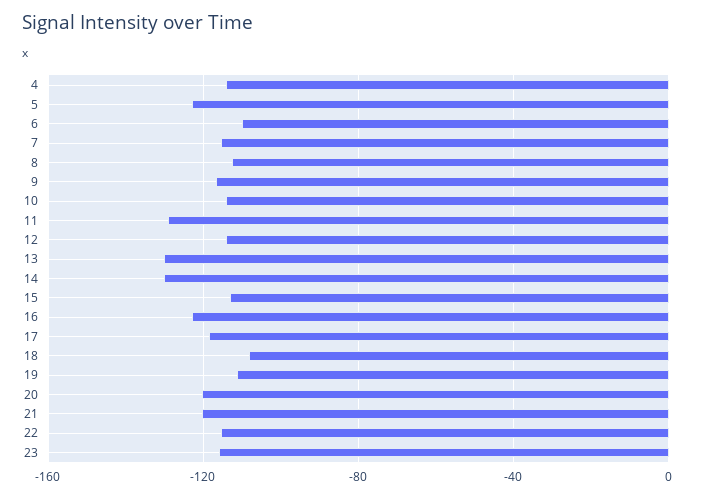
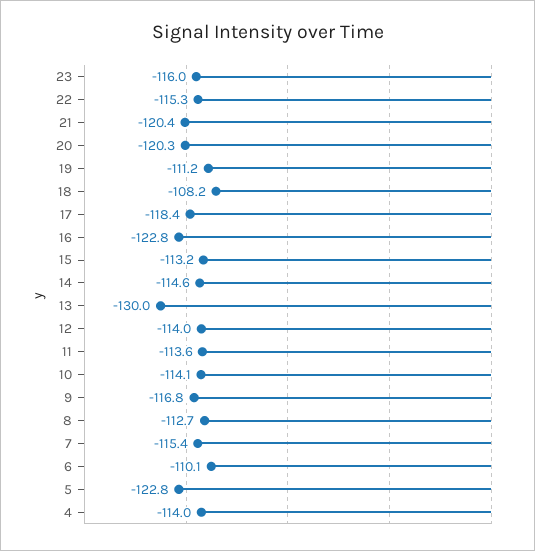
  {
    "4": -114,
    "5": -122.8,
    "6": -110.1,
    "7": -115.4,
    "8": -112.7,
    "9": -116.8,
    "10": -114.1,
-   "11": -130,
+   "11": -113.6,
    "12": -114,
    "13": -130,
-   "14": -130,
+   "14": -114.6,
    "15": -113.2,
    "16": -122.8,
    "17": -118.4,
    "18": -108.2,
    "19": -111.2,
    "20": -120.3,
    "21": -120.4,
    "22": -115.3,
    "23": -116
  }

